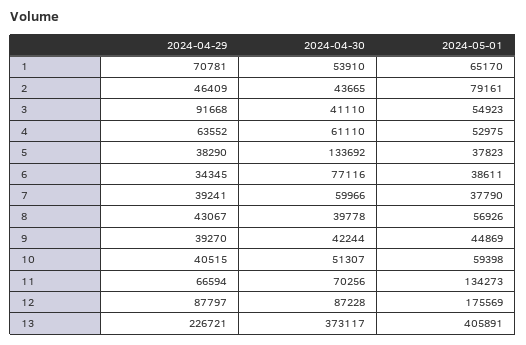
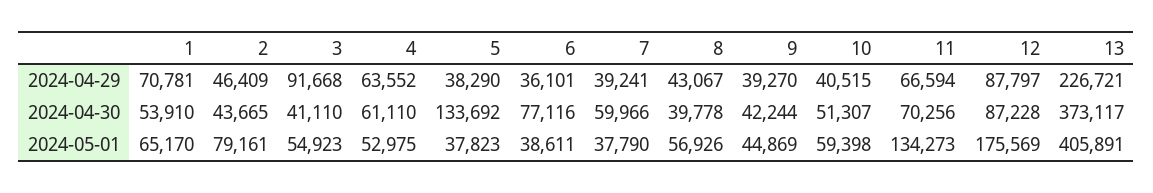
  {
    "2024-04-29": {
      "1": 70781,
      "2": 46409,
      "3": 91668,
      "4": 63552,
      "5": 38290,
-     "6": 34345,
+     "6": 36101,
      "7": 39241,
      "8": 43067,
      "9": 39270,
      "10": 40515,
      "11": 66594,
      "12": 87797,
      "13": 226721
    },
    "2024-04-30": {
      "1": 53910,
      "2": 43665,
      "3": 41110,
      "4": 61110,
      "5": 133692,
      "6": 77116,
      "7": 59966,
      "8": 39778,
      "9": 42244,
      "10": 51307,
      "11": 70256,
      "12": 87228,
      "13": 373117
    },
    "2024-05-01": {
      "1": 65170,
      "2": 79161,
      "3": 54923,
      "4": 52975,
      "5": 37823,
      "6": 38611,
      "7": 37790,
      "8": 56926,
      "9": 44869,
      "10": 59398,
      "11": 134273,
      "12": 175569,
      "13": 405891
    }
  }

